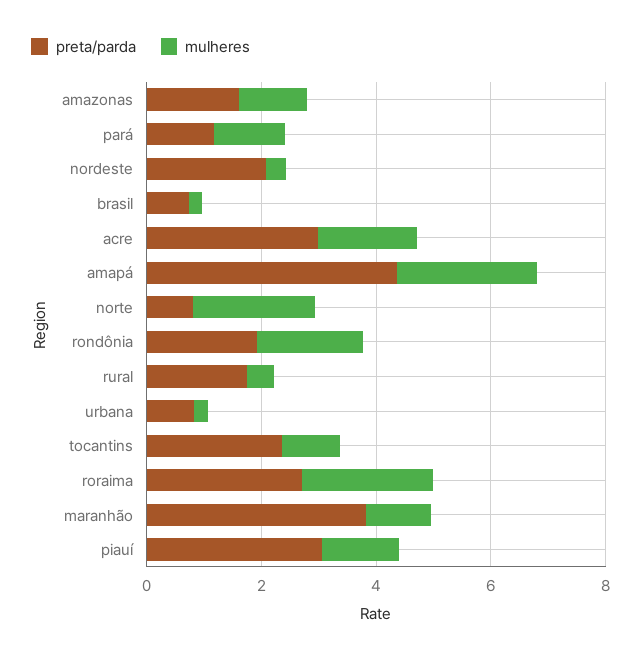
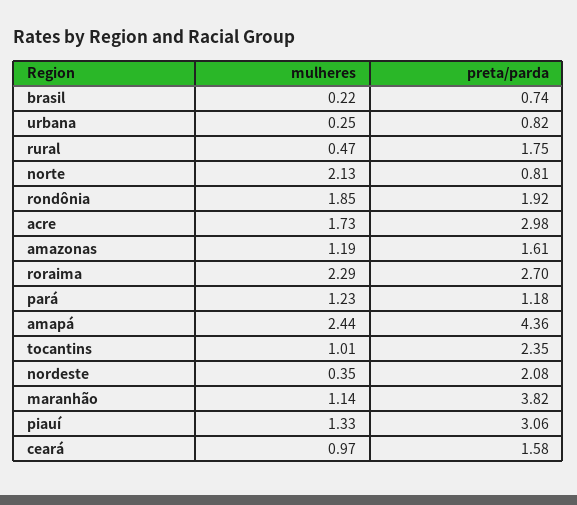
  {
    "preta/parda": {
      "amazonas": 1.61,
      "pará": 1.18,
      "nordeste": 2.08,
      "brasil": 0.74,
      "acre": 2.98,
      "amapá": 4.36,
      "norte": 0.81,
      "rondônia": 1.92,
      "rural": 1.75,
      "urbana": 0.82,
      "tocantins": 2.35,
      "roraima": 2.7,
      "maranhão": 3.82,
-     "piauí": 3.06
+     "piauí": 3.06,
+     "ceará": 1.58
    },
    "mulheres": {
      "amazonas": 1.19,
      "pará": 1.23,
      "nordeste": 0.35,
      "brasil": 0.22,
      "acre": 1.73,
      "amapá": 2.44,
      "norte": 2.13,
      "rondônia": 1.85,
      "rural": 0.47,
      "urbana": 0.25,
      "tocantins": 1.01,
      "roraima": 2.29,
      "maranhão": 1.14,
-     "piauí": 1.33
+     "piauí": 1.33,
+     "ceará": 0.97
    }
  }

